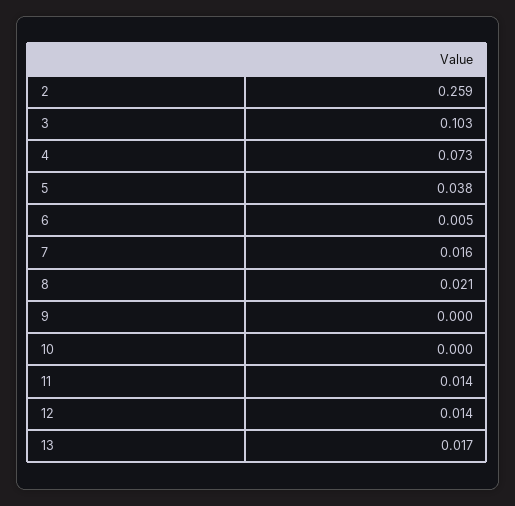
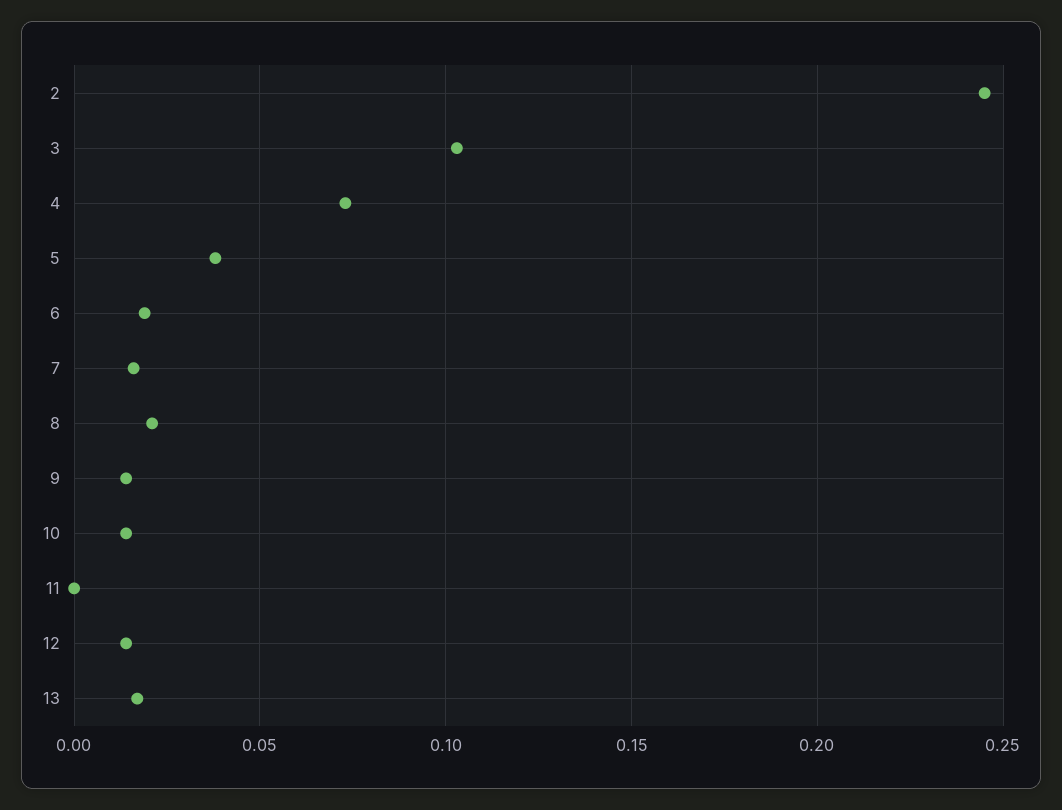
  {
-   "2": 0.259,
+   "2": 0.245,
    "3": 0.103,
    "4": 0.073,
    "5": 0.038,
-   "6": 0.005,
+   "6": 0.02,
    "7": 0.016,
    "8": 0.021,
-   "9": 0,
+   "9": 0.015,
-   "10": 0,
+   "10": 0.015,
-   "11": 0.014,
+   "11": 0,
    "12": 0.014,
    "13": 0.017
  }

